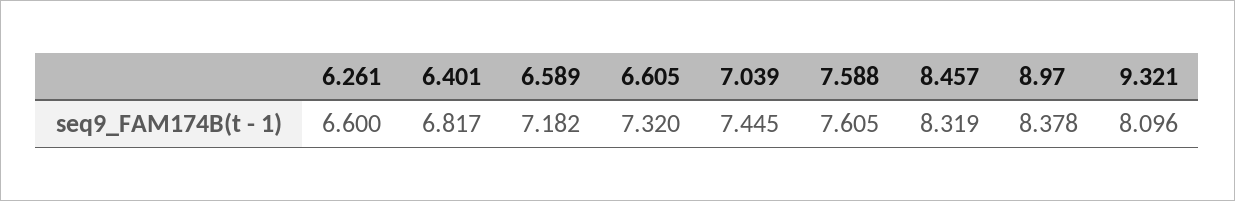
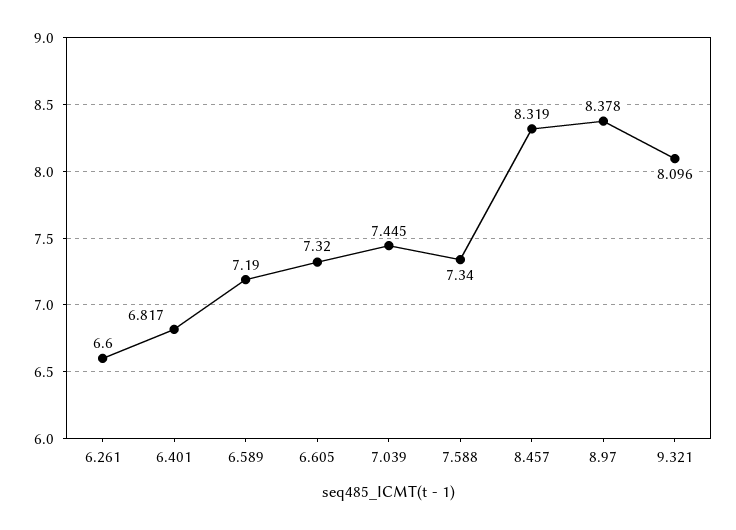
  {
    "6.261": 6.6,
    "6.401": 6.817,
-   "6.589": 7.182,
+   "6.589": 7.19,
    "6.605": 7.32,
    "7.039": 7.445,
-   "7.588": 7.605,
+   "7.588": 7.34,
    "8.457": 8.319,
    "8.97": 8.378,
    "9.321": 8.096
  }

